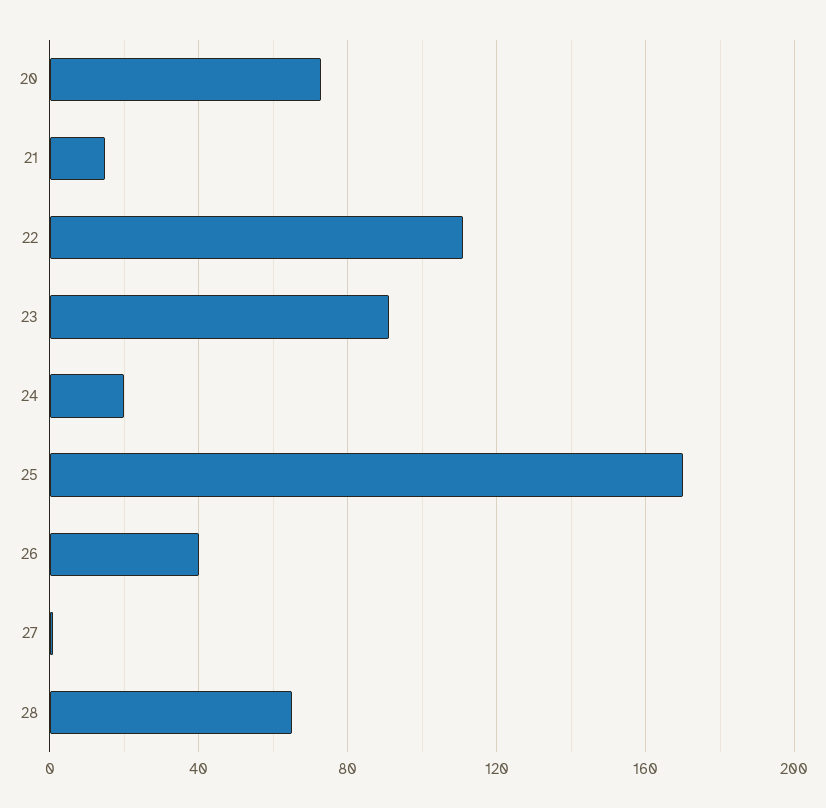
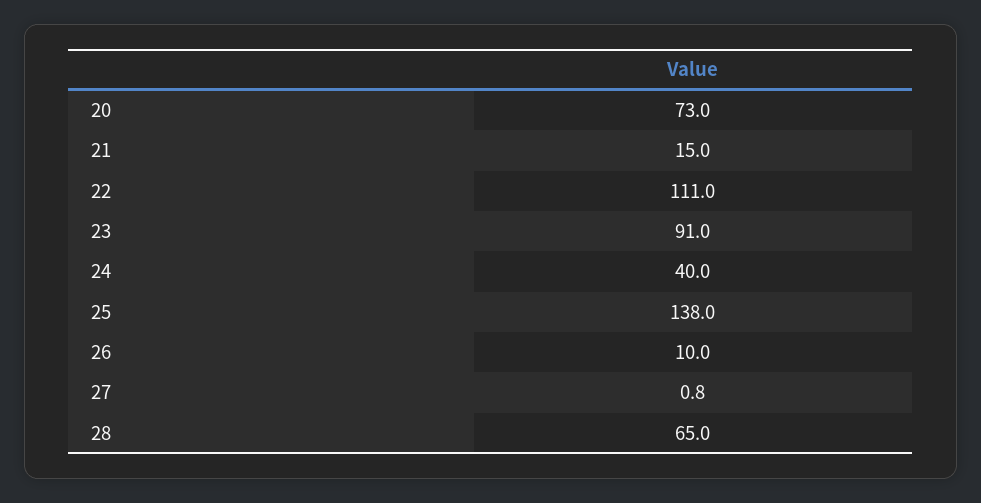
  {
    "20": 73,
    "21": 15,
    "22": 111,
    "23": 91,
-   "24": 20,
+   "24": 40,
-   "25": 170,
+   "25": 138,
-   "26": 40,
+   "26": 10,
    "27": 0.8,
    "28": 65
  }

